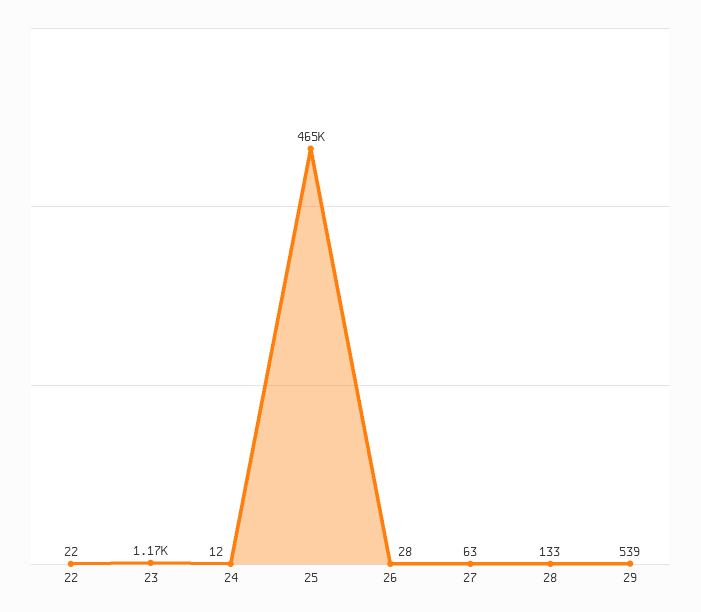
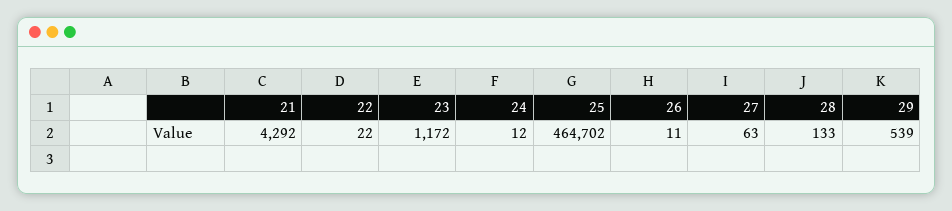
  {
    "22": 22,
    "23": 1172,
    "24": 12,
    "25": 464702,
-   "26": 28,
+   "26": 11,
    "27": 63,
    "28": 133,
-   "29": 539
+   "29": 539,
+   "21": 4292
  }

